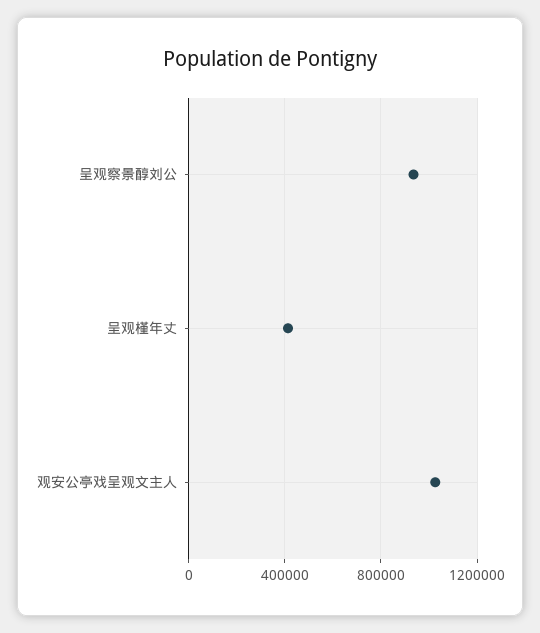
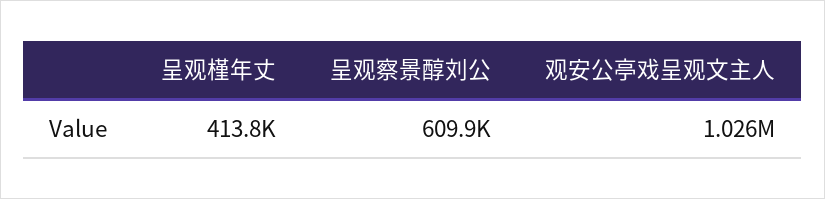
  {
-   "呈观察景醇刘公": 950000,
+   "呈观察景醇刘公": 609900,
    "呈观槿年丈": 413800,
    "观安公亭戏呈观文主人": 1026000
  }

